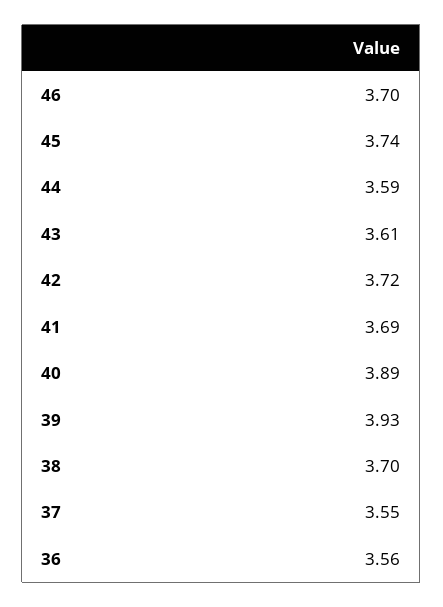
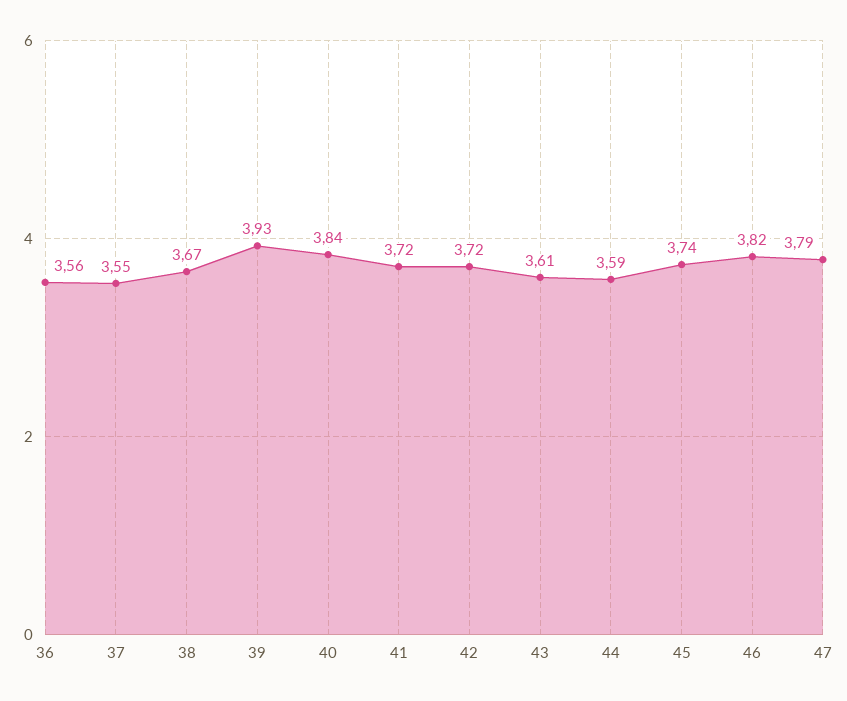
  {
-   "46": 3.7,
+   "46": 3.82,
    "45": 3.74,
    "44": 3.59,
    "43": 3.61,
    "42": 3.72,
-   "41": 3.69,
+   "41": 3.72,
-   "40": 3.89,
+   "40": 3.84,
    "39": 3.93,
-   "38": 3.7,
+   "38": 3.67,
    "37": 3.55,
-   "36": 3.56
+   "36": 3.56,
+   "47": 3.79
  }

